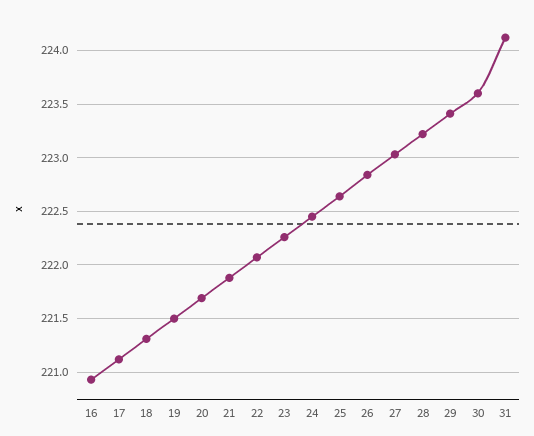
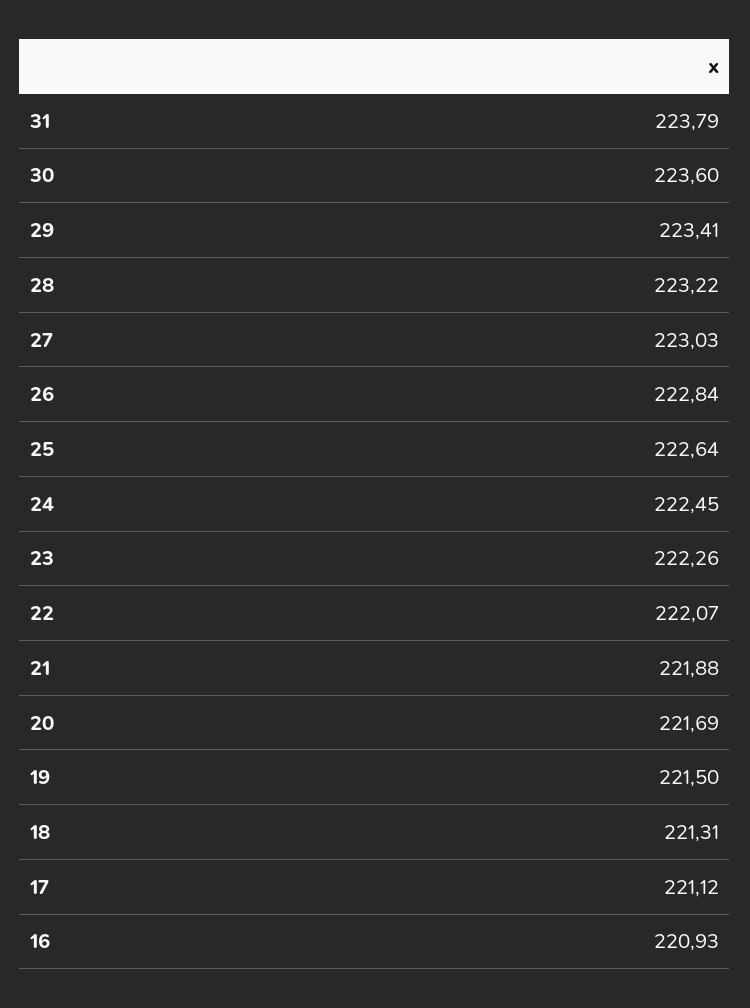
  {
    "16": 220.93,
    "17": 221.12,
    "18": 221.31,
    "19": 221.5,
    "20": 221.69,
    "21": 221.88,
    "22": 222.07,
    "23": 222.26,
    "24": 222.45,
    "25": 222.64,
    "26": 222.84,
    "27": 223.03,
    "28": 223.22,
    "29": 223.41,
    "30": 223.6,
-   "31": 224.1
+   "31": 223.79
  }

